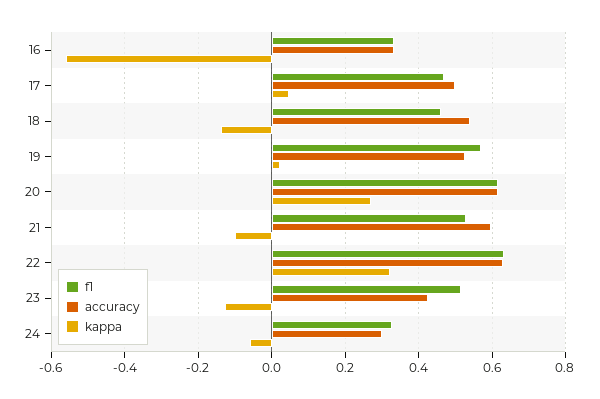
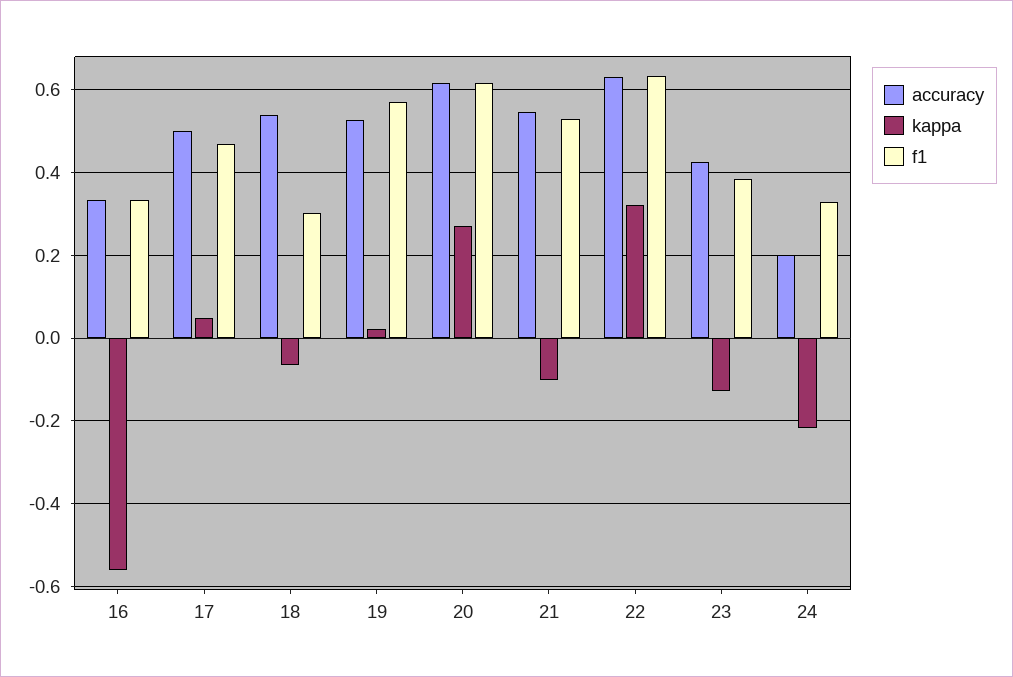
  {
    "f1": {
      "16": 0.34,
      "17": 0.46,
-     "18": 0.46,
+     "18": 0.3,
      "19": 0.58,
      "20": 0.62,
      "21": 0.52,
      "22": 0.64,
-     "23": 0.52,
+     "23": 0.38,
      "24": 0.32
    },
    "accuracy": {
      "16": 0.34,
      "17": 0.5,
      "18": 0.54,
      "19": 0.52,
      "20": 0.62,
-     "21": 0.6,
+     "21": 0.54,
      "22": 0.62,
      "23": 0.42,
-     "24": 0.3
+     "24": 0.2
    },
    "kappa": {
      "16": -0.56,
      "17": 0.04,
-     "18": -0.14,
+     "18": -0.06,
      "19": 0.02,
      "20": 0.26,
      "21": -0.1,
      "22": 0.32,
      "23": -0.12,
-     "24": -0.06
+     "24": -0.22
    }
  }

